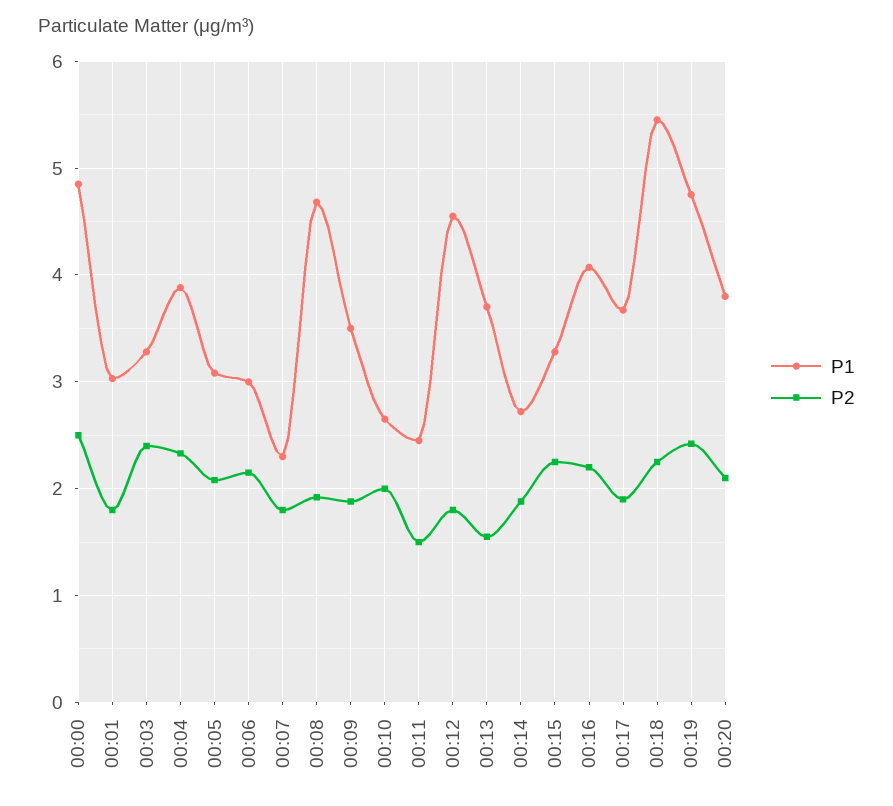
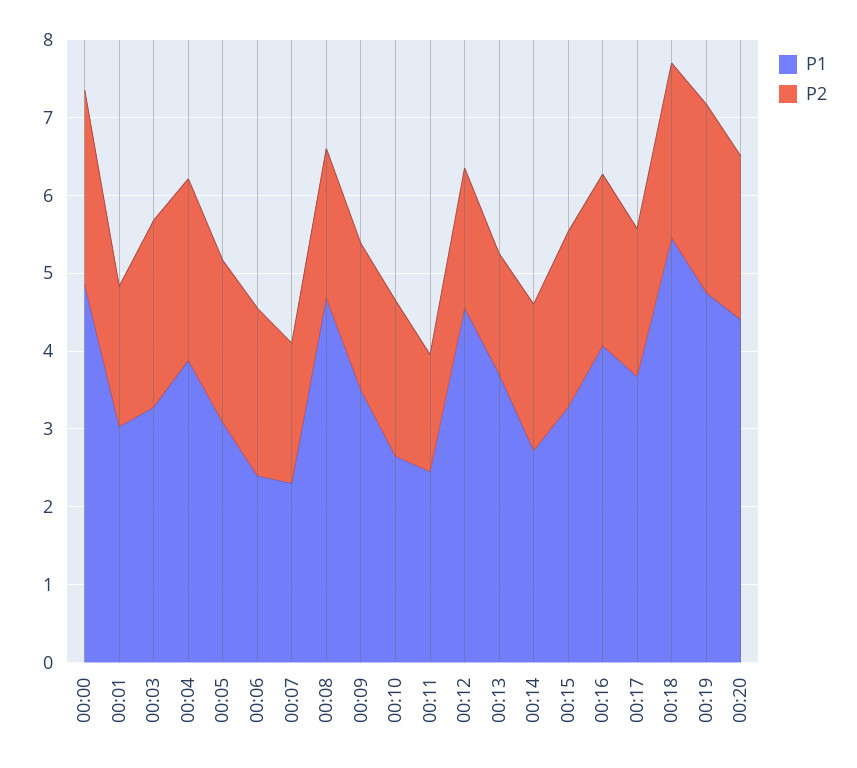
  {
    "P1": {
      "00:00": 4.9,
      "00:01": 3,
      "00:03": 3.3,
      "00:04": 3.9,
      "00:05": 3.1,
-     "00:06": 3,
+     "00:06": 2.4,
      "00:07": 2.3,
      "00:08": 4.7,
      "00:09": 3.5,
      "00:10": 2.7,
      "00:11": 2.5,
      "00:12": 4.6,
      "00:13": 3.7,
      "00:14": 2.7,
      "00:15": 3.3,
      "00:16": 4.1,
      "00:17": 3.7,
      "00:18": 5.5,
      "00:19": 4.8,
-     "00:20": 3.8
+     "00:20": 4.4
    },
    "P2": {
      "00:00": 2.5,
      "00:01": 1.8,
      "00:03": 2.4,
      "00:04": 2.3,
      "00:05": 2.1,
      "00:06": 2.2,
      "00:07": 1.8,
      "00:08": 1.9,
      "00:09": 1.9,
      "00:10": 2,
      "00:11": 1.5,
      "00:12": 1.8,
      "00:13": 1.6,
      "00:14": 1.9,
      "00:15": 2.3,
      "00:16": 2.2,
      "00:17": 1.9,
      "00:18": 2.3,
      "00:19": 2.4,
      "00:20": 2.1
    }
  }

